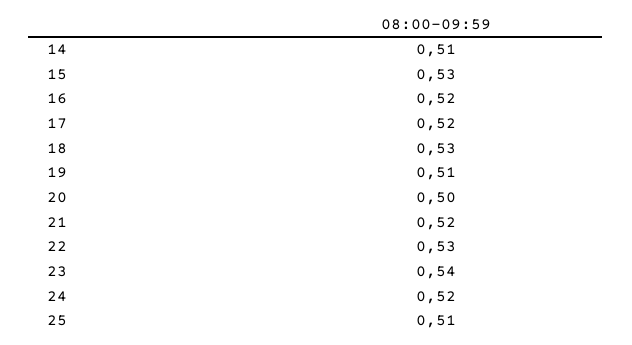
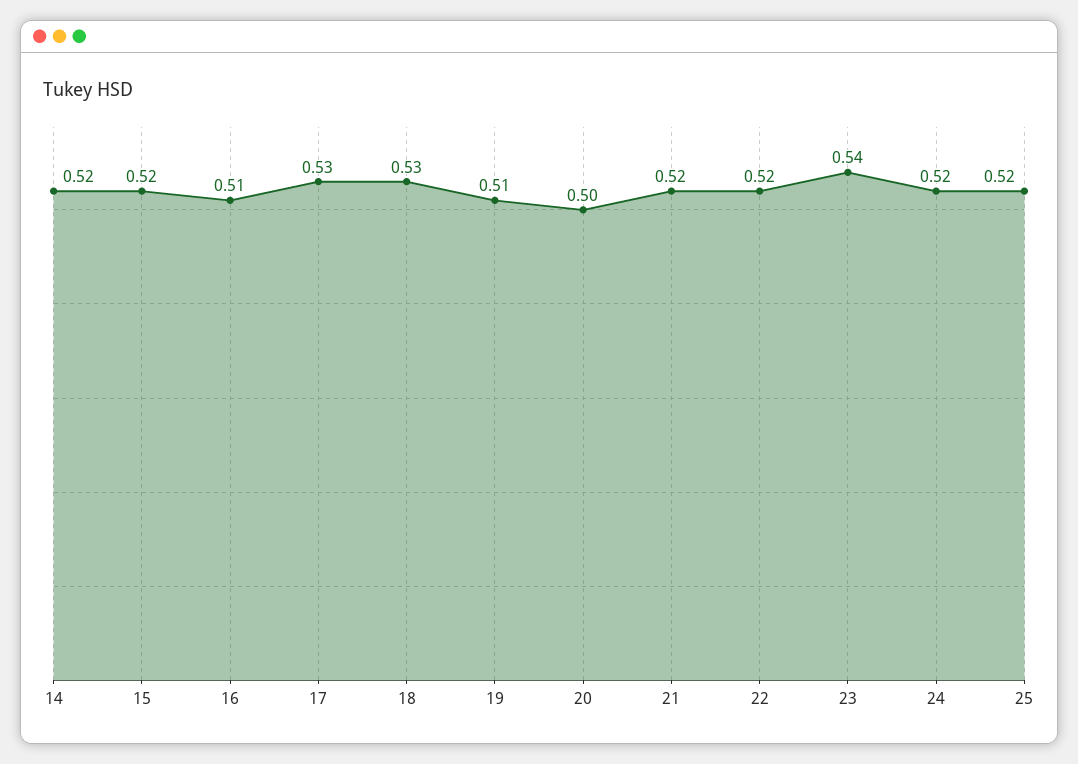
  {
-   "14": 0.51,
+   "14": 0.52,
-   "15": 0.53,
+   "15": 0.52,
-   "16": 0.52,
+   "16": 0.51,
-   "17": 0.52,
+   "17": 0.53,
    "18": 0.53,
    "19": 0.51,
    "20": 0.5,
    "21": 0.52,
-   "22": 0.53,
+   "22": 0.52,
    "23": 0.54,
    "24": 0.52,
-   "25": 0.51
+   "25": 0.52
  }

